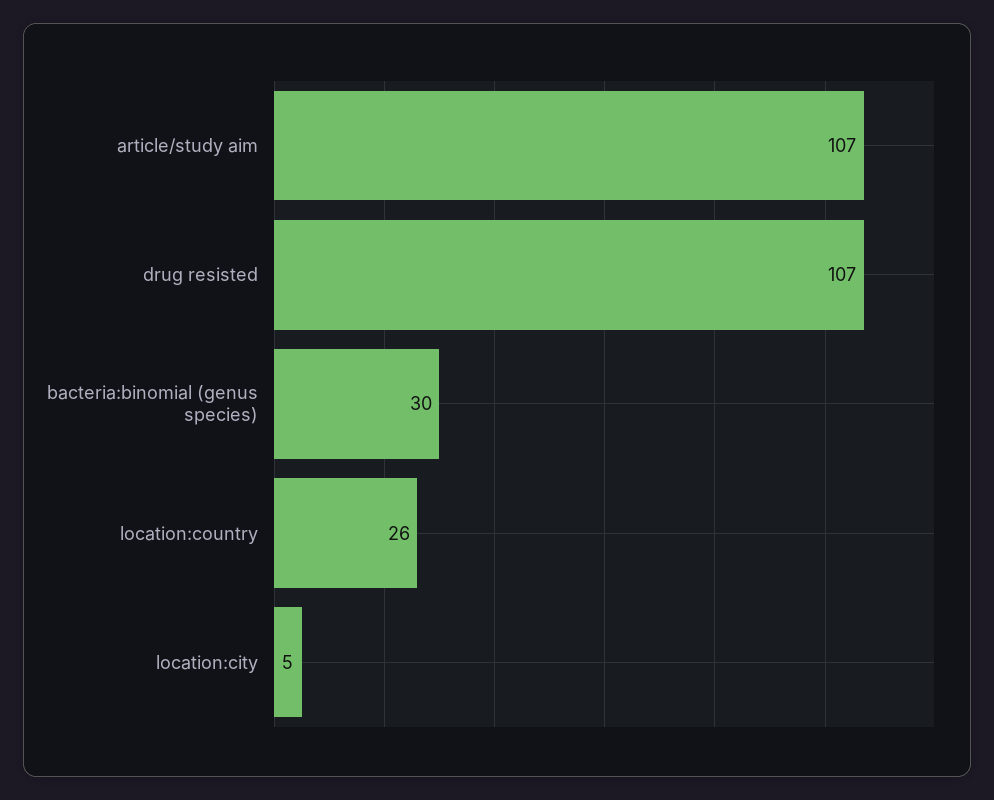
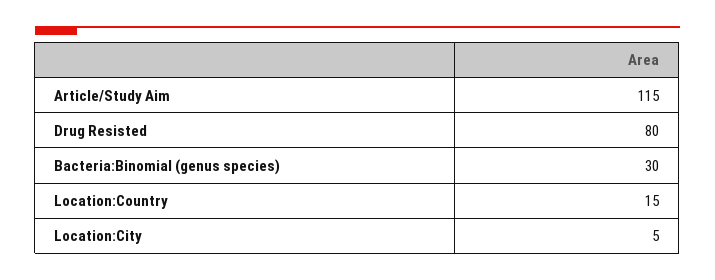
  {
-   "article/study aim": 107,
+   "article/study aim": 115,
-   "drug resisted": 107,
+   "drug resisted": 80,
    "bacteria:binomial (genus species)": 30,
-   "location:country": 26,
+   "location:country": 15,
    "location:city": 5
  }

